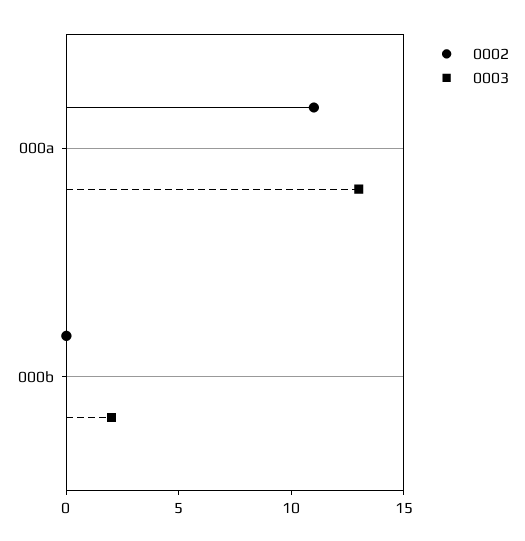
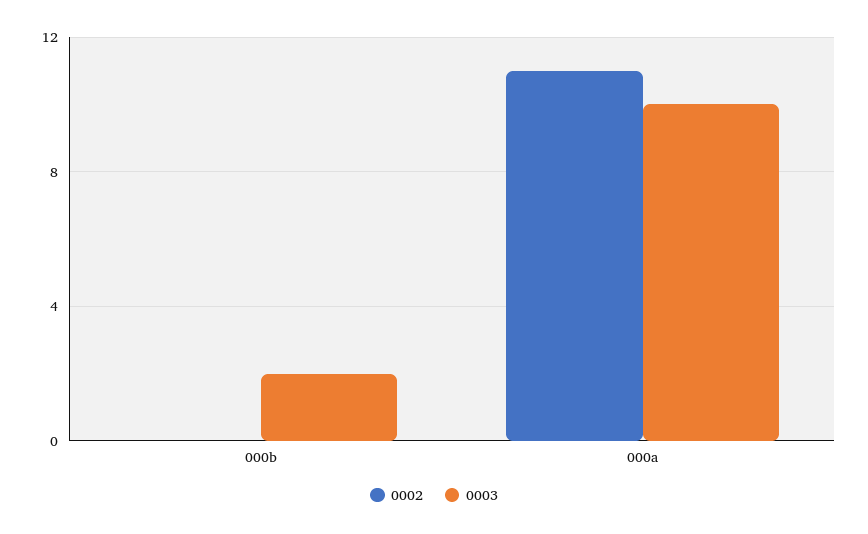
  {
    "0002": {
      "000a": 11,
      "000b": 0
    },
    "0003": {
-     "000a": 13,
+     "000a": 10,
      "000b": 2
    }
  }

